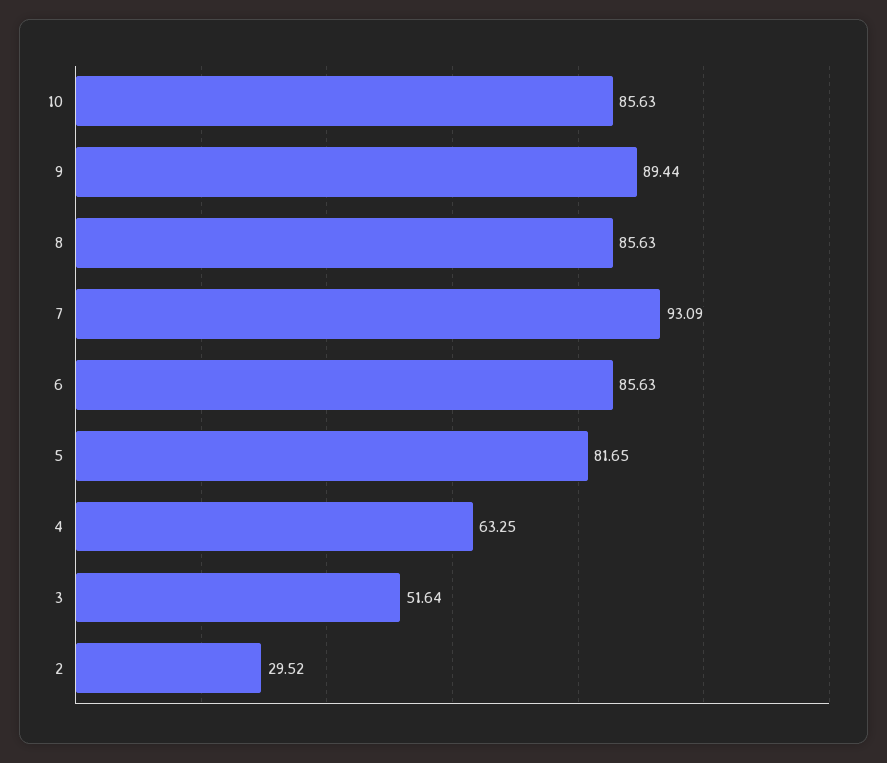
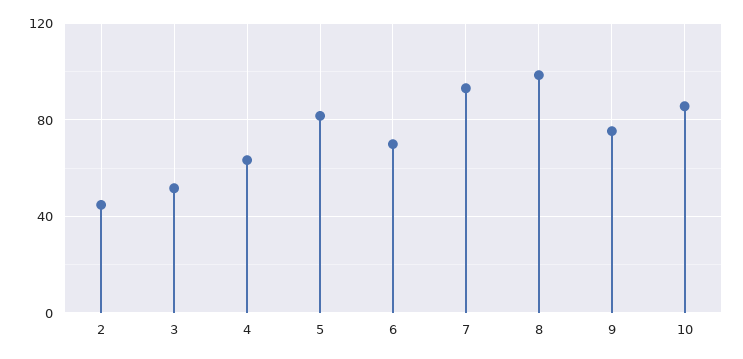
  {
    "10": 85.63,
-   "9": 89.44,
+   "9": 75,
-   "8": 85.63,
+   "8": 100,
    "7": 93.09,
-   "6": 85.63,
+   "6": 70,
    "5": 81.65,
    "4": 63.25,
    "3": 51.64,
-   "2": 29.52
+   "2": 45
  }

